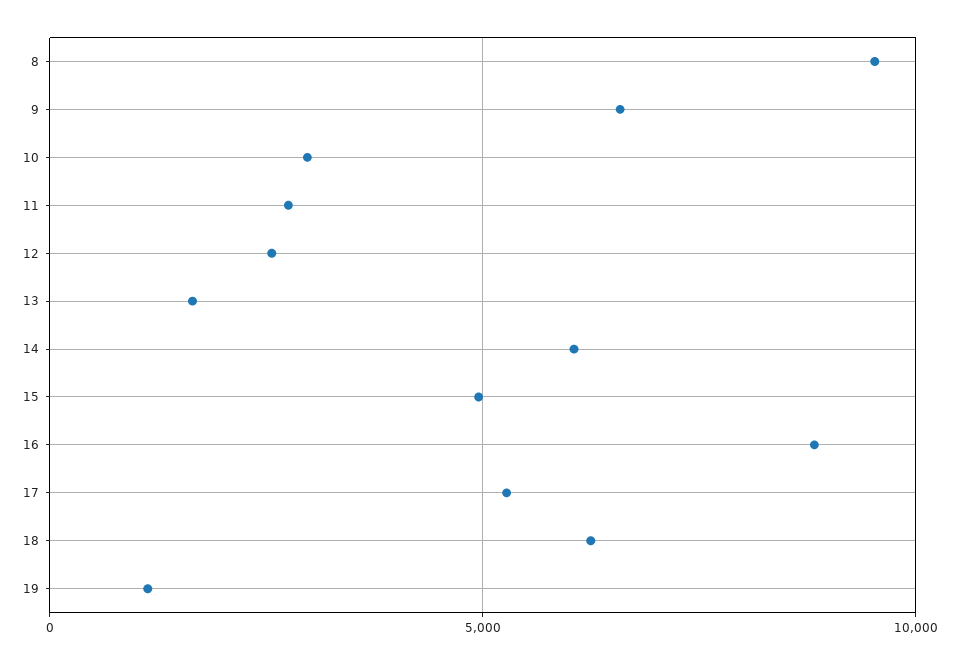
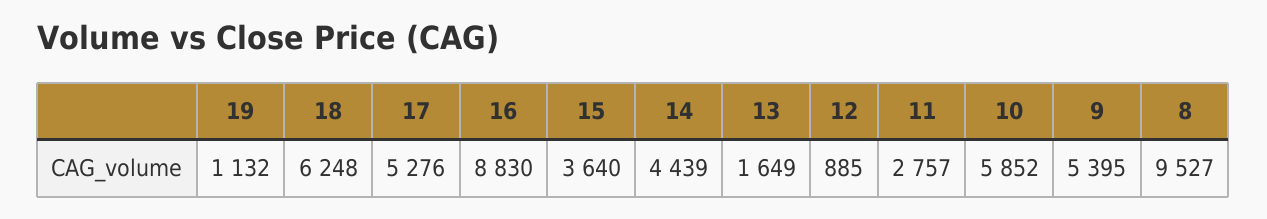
  {
    "8": 9527,
-   "9": 6500,
+   "9": 5395,
-   "10": 3000,
+   "10": 5852,
    "11": 2757,
-   "12": 2500,
+   "12": 885,
    "13": 1649,
-   "14": 6000,
+   "14": 4439,
-   "15": 5000,
+   "15": 3640,
    "16": 8830,
    "17": 5276,
    "18": 6248,
    "19": 1132
  }

